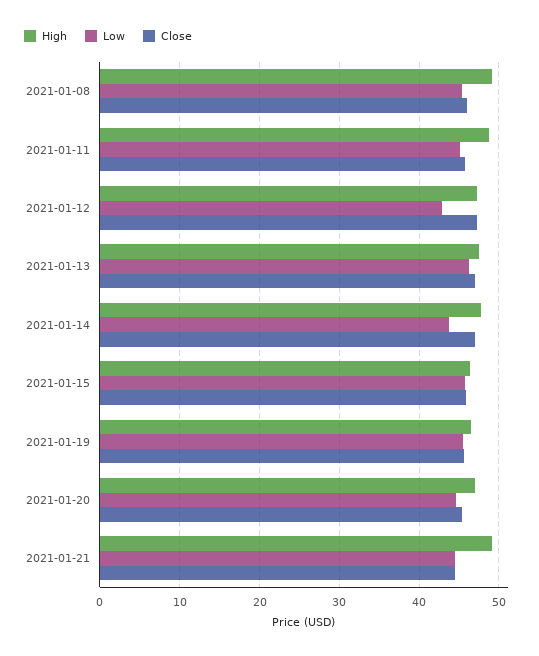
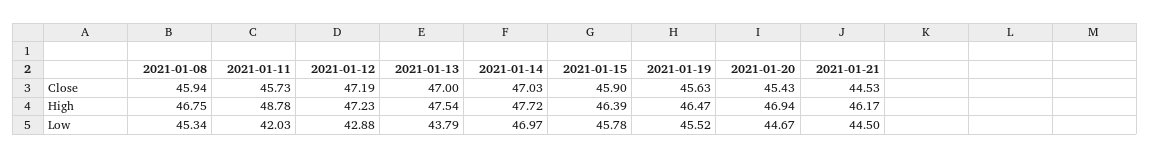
  {
    "High": {
-     "2021-01-08": 49,
+     "2021-01-08": 46.75,
      "2021-01-11": 48.78,
      "2021-01-12": 47.23,
      "2021-01-13": 47.54,
      "2021-01-14": 47.72,
      "2021-01-15": 46.39,
      "2021-01-19": 46.47,
      "2021-01-20": 46.94,
-     "2021-01-21": 49
+     "2021-01-21": 46.17
    },
    "Low": {
      "2021-01-08": 45.34,
-     "2021-01-11": 45,
+     "2021-01-11": 42.03,
      "2021-01-12": 42.88,
-     "2021-01-13": 46,
+     "2021-01-13": 43.79,
-     "2021-01-14": 44,
+     "2021-01-14": 46.97,
      "2021-01-15": 45.78,
      "2021-01-19": 45.52,
      "2021-01-20": 44.67,
      "2021-01-21": 44.5
    },
    "Close": {
      "2021-01-08": 45.94,
      "2021-01-11": 45.73,
      "2021-01-12": 47.19,
      "2021-01-13": 47,
      "2021-01-14": 47.03,
      "2021-01-15": 45.9,
      "2021-01-19": 45.63,
      "2021-01-20": 45.43,
      "2021-01-21": 44.53
    }
  }

